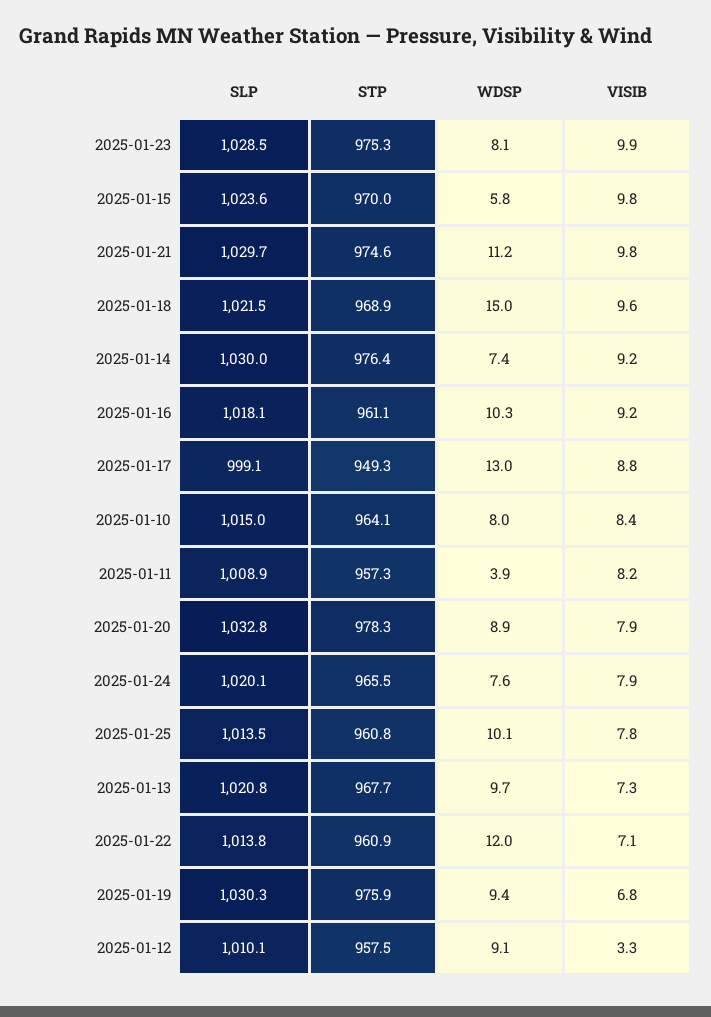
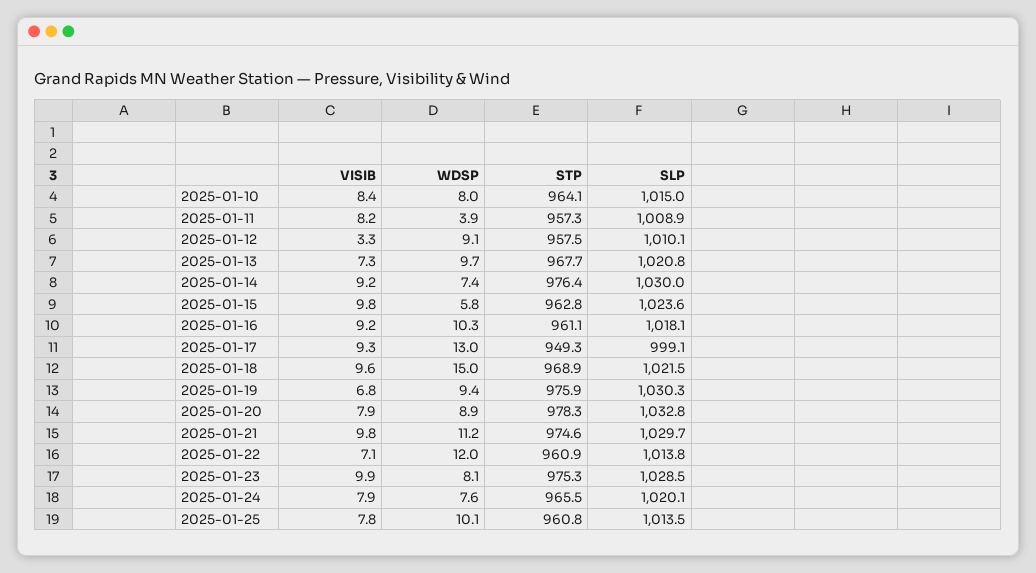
  {
    "SLP": {
      "2025-01-23": 1028.5,
      "2025-01-15": 1023.6,
      "2025-01-21": 1029.7,
      "2025-01-18": 1021.5,
      "2025-01-14": 1030,
      "2025-01-16": 1018.1,
      "2025-01-17": 999.1,
      "2025-01-10": 1015,
      "2025-01-11": 1008.9,
      "2025-01-20": 1032.8,
      "2025-01-24": 1020.1,
      "2025-01-25": 1013.5,
      "2025-01-13": 1020.8,
      "2025-01-22": 1013.8,
      "2025-01-19": 1030.3,
      "2025-01-12": 1010.1
    },
    "STP": {
      "2025-01-23": 975.3,
-     "2025-01-15": 970,
+     "2025-01-15": 962.8,
      "2025-01-21": 974.6,
      "2025-01-18": 968.9,
      "2025-01-14": 976.4,
      "2025-01-16": 961.1,
      "2025-01-17": 949.3,
      "2025-01-10": 964.1,
      "2025-01-11": 957.3,
      "2025-01-20": 978.3,
      "2025-01-24": 965.5,
      "2025-01-25": 960.8,
      "2025-01-13": 967.7,
      "2025-01-22": 960.9,
      "2025-01-19": 975.9,
      "2025-01-12": 957.5
    },
    "WDSP": {
      "2025-01-23": 8.1,
      "2025-01-15": 5.8,
      "2025-01-21": 11.2,
      "2025-01-18": 15,
      "2025-01-14": 7.4,
      "2025-01-16": 10.3,
      "2025-01-17": 13,
      "2025-01-10": 8,
      "2025-01-11": 3.9,
      "2025-01-20": 8.9,
      "2025-01-24": 7.6,
      "2025-01-25": 10.1,
      "2025-01-13": 9.7,
      "2025-01-22": 12,
      "2025-01-19": 9.4,
      "2025-01-12": 9.1
    },
    "VISIB": {
      "2025-01-23": 9.9,
      "2025-01-15": 9.8,
      "2025-01-21": 9.8,
      "2025-01-18": 9.6,
      "2025-01-14": 9.2,
      "2025-01-16": 9.2,
-     "2025-01-17": 8.8,
+     "2025-01-17": 9.3,
      "2025-01-10": 8.4,
      "2025-01-11": 8.2,
      "2025-01-20": 7.9,
      "2025-01-24": 7.9,
      "2025-01-25": 7.8,
      "2025-01-13": 7.3,
      "2025-01-22": 7.1,
      "2025-01-19": 6.8,
      "2025-01-12": 3.3
    }
  }

